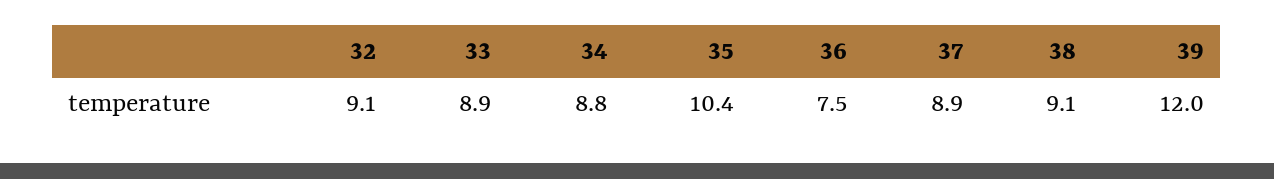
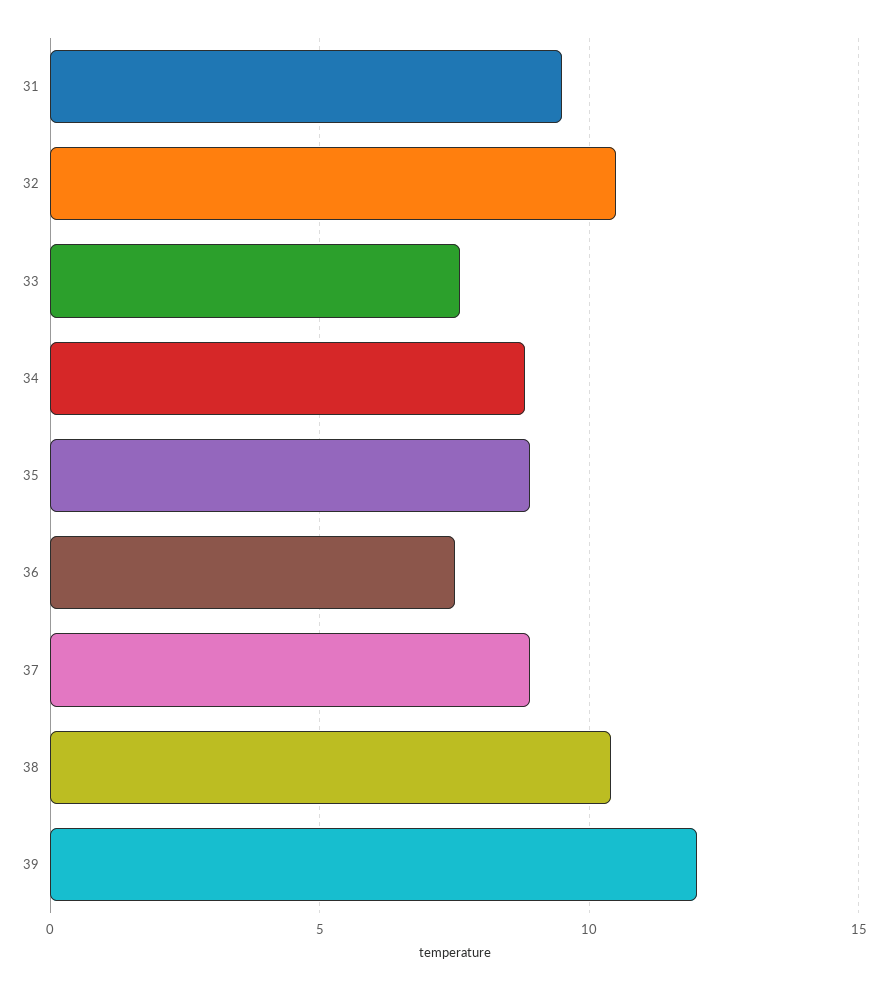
  {
-   "32": 9.1,
+   "32": 10.5,
-   "33": 8.9,
+   "33": 7.5,
    "34": 8.8,
-   "35": 10.4,
+   "35": 9,
    "36": 7.5,
    "37": 8.9,
-   "38": 9.1,
+   "38": 10.5,
-   "39": 12
+   "39": 12,
+   "31": 9.5
  }

